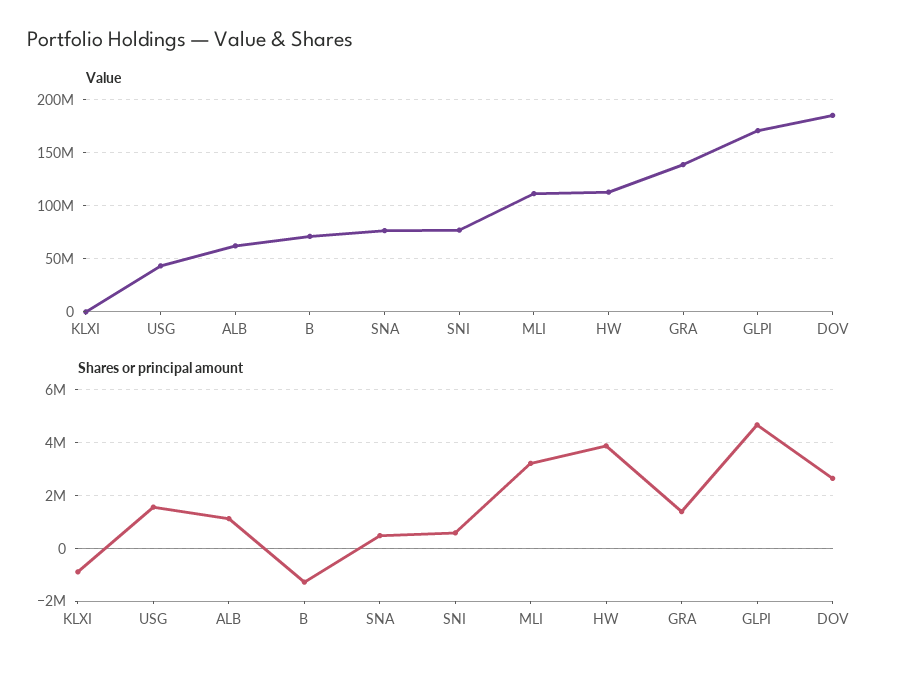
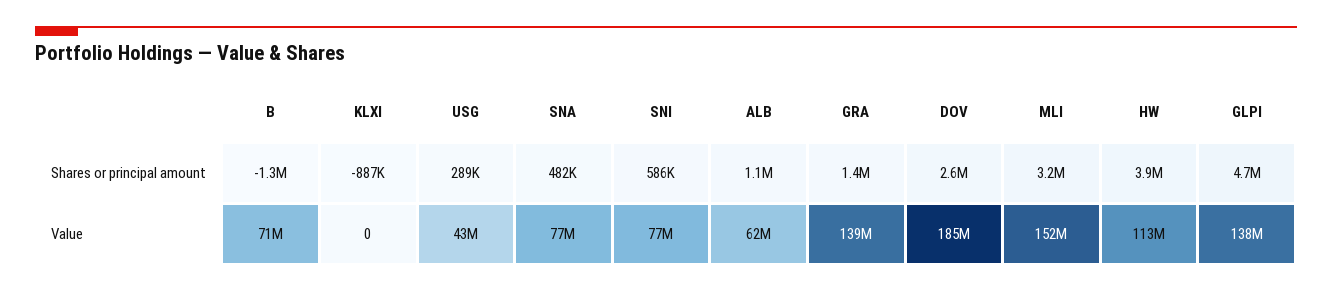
  {
    "Value": {
      "KLXI": 0,
      "USG": 43000000,
      "ALB": 62000000,
      "B": 71000000,
      "SNA": 77000000,
      "SNI": 77000000,
-     "MLI": 110000000,
+     "MLI": 152000000,
      "HW": 113000000,
      "GRA": 139000000,
-     "GLPI": 170000000,
+     "GLPI": 138000000,
      "DOV": 185000000
    },
    "Shares or principal amount": {
      "KLXI": -887000,
-     "USG": 1500000,
+     "USG": 289000,
      "ALB": 1100000,
      "B": -1300000,
      "SNA": 482000,
      "SNI": 586000,
      "MLI": 3200000,
      "HW": 3900000,
      "GRA": 1400000,
      "GLPI": 4700000,
      "DOV": 2600000
    }
  }

